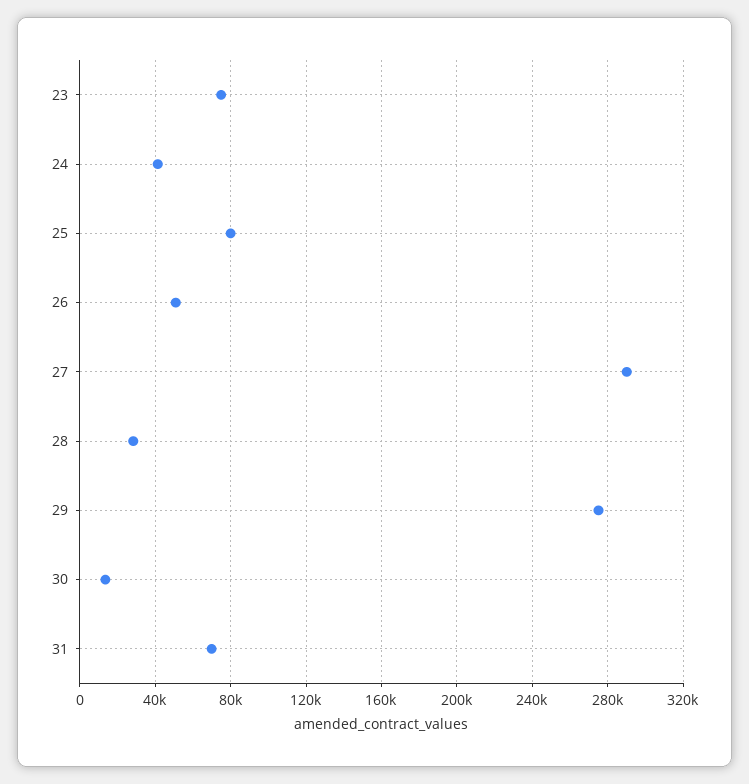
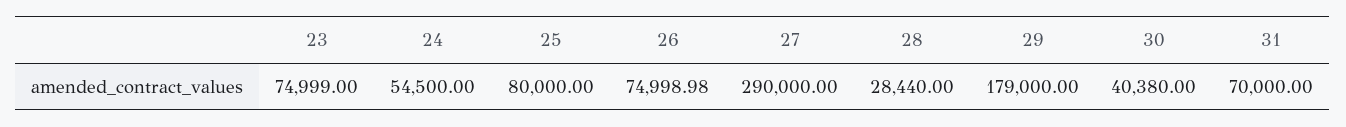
  {
    "23": 74999,
-   "24": 40000,
+   "24": 54500,
    "25": 80000,
-   "26": 50000,
+   "26": 74998.98,
    "27": 290000,
    "28": 28440,
-   "29": 275000,
+   "29": 179000,
-   "30": 15000,
+   "30": 40380,
    "31": 70000
  }

